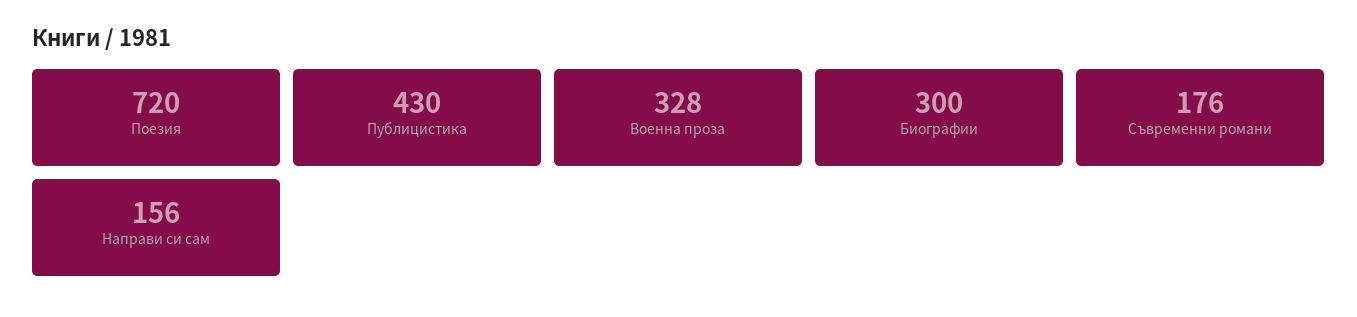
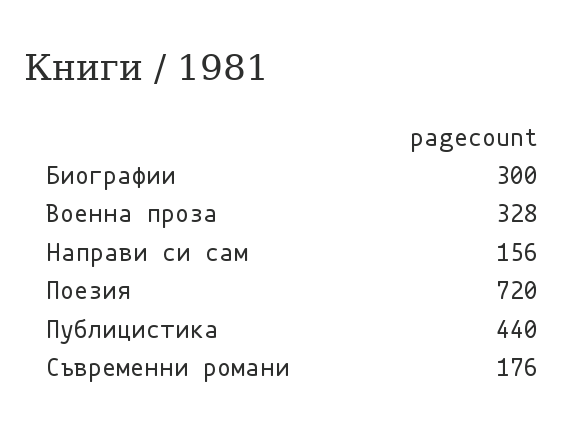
  {
    "Поезия": 720,
-   "Публицистика": 430,
+   "Публицистика": 440,
    "Военна проза": 328,
    "Биографии": 300,
    "Съвременни романи": 176,
    "Направи си сам": 156
  }

